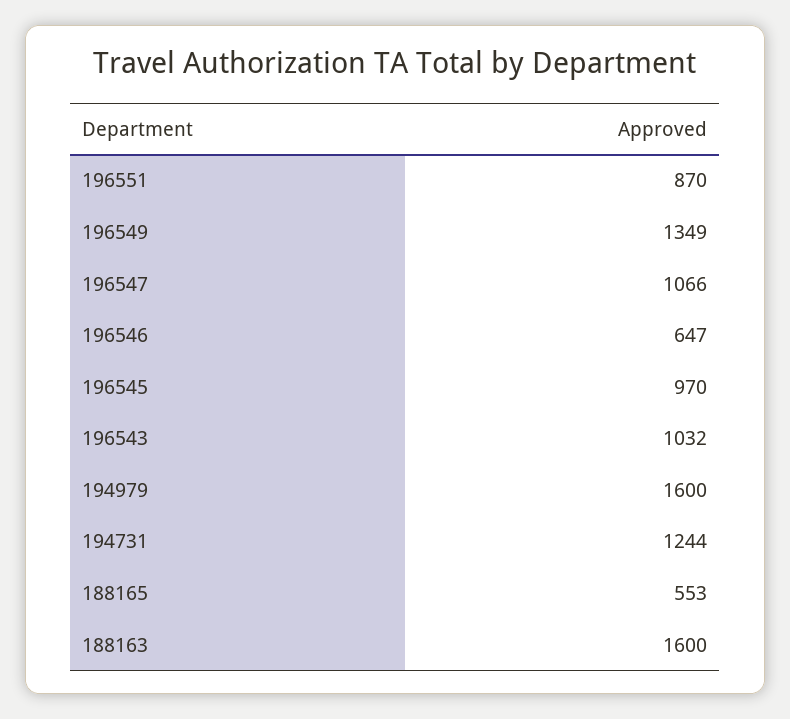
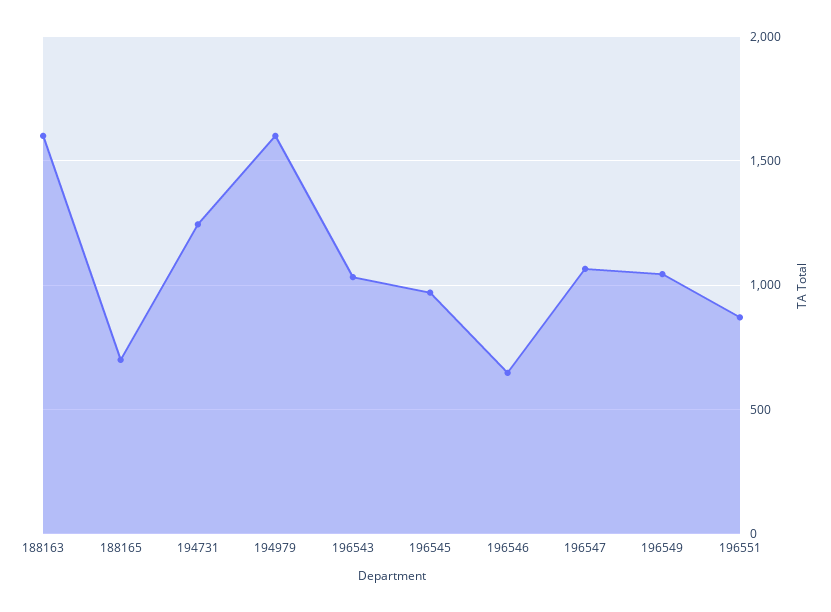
  {
    "196551": 870,
-   "196549": 1349,
+   "196549": 1050,
    "196547": 1066,
    "196546": 647,
    "196545": 970,
    "196543": 1032,
    "194979": 1600,
    "194731": 1244,
-   "188165": 553,
+   "188165": 700,
    "188163": 1600
  }

